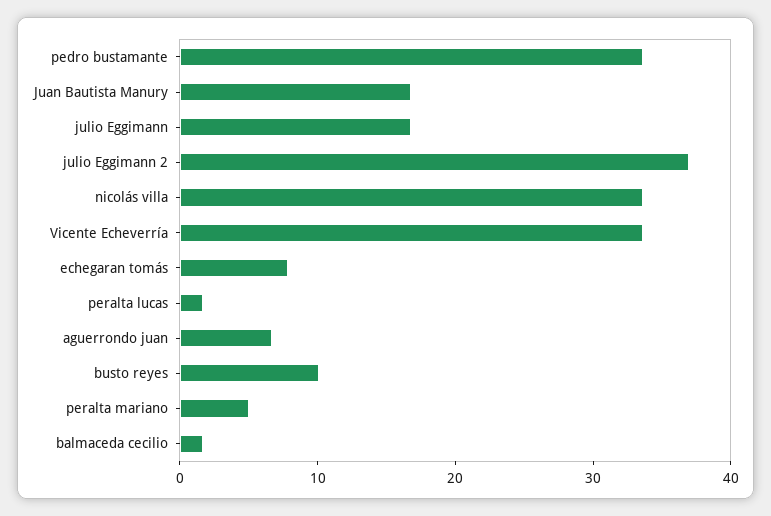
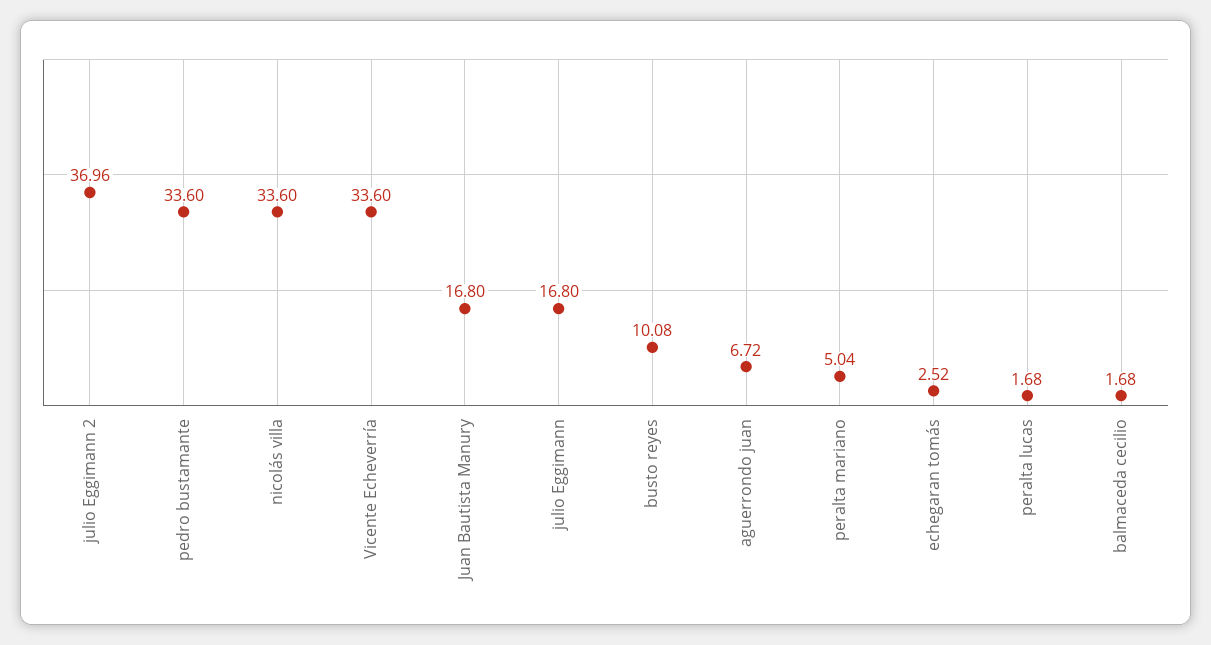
  {
    "pedro bustamante": 33.6,
    "Juan Bautista Manury": 16.8,
    "julio Eggimann": 16.8,
    "julio Eggimann 2": 36.96,
    "nicolás villa": 33.6,
    "Vicente Echeverría": 33.6,
-   "echegaran tomás": 8,
+   "echegaran tomás": 2.52,
    "peralta lucas": 1.68,
    "aguerrondo juan": 6.72,
    "busto reyes": 10.08,
    "peralta mariano": 5.04,
    "balmaceda cecilio": 1.68
  }

